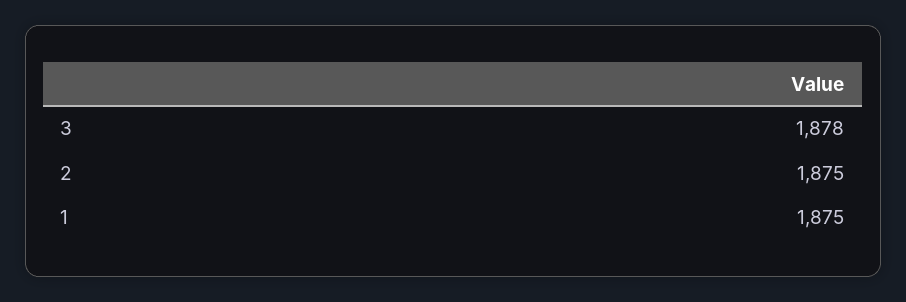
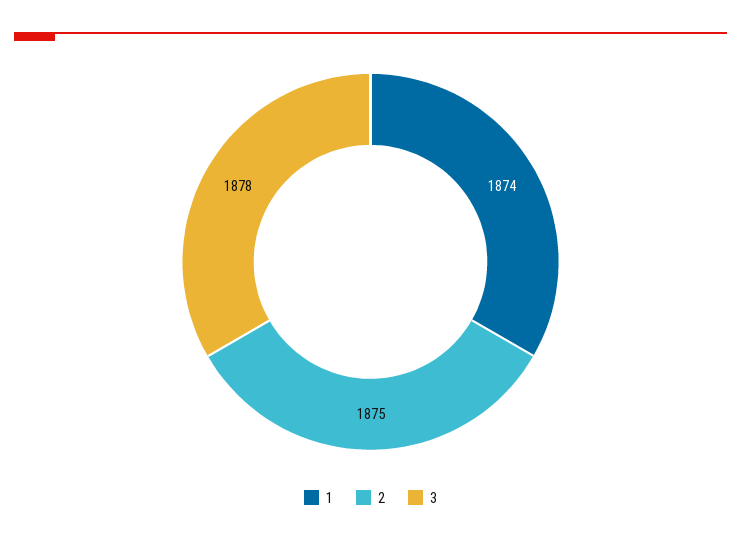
  {
    "3": 1878,
    "2": 1875,
-   "1": 1875
+   "1": 1874
  }

